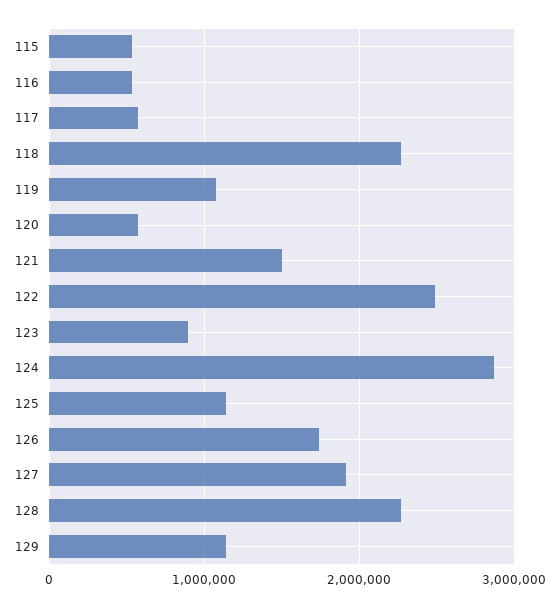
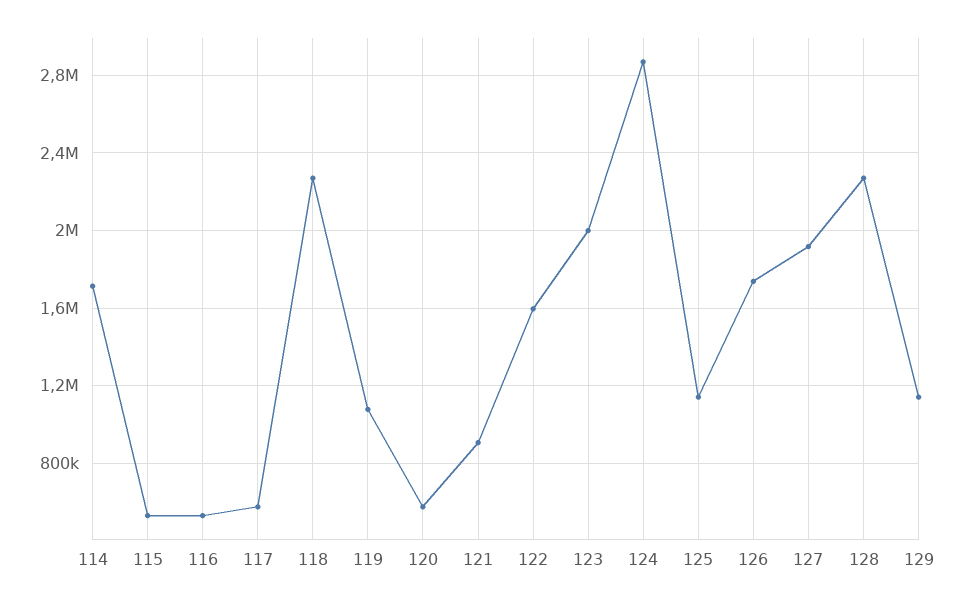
  {
    "115": 550000,
    "116": 550000,
    "117": 600000,
    "118": 2250000,
    "119": 1100000,
    "120": 600000,
-   "121": 1500000,
+   "121": 900000,
-   "122": 2500000,
+   "122": 1600000,
-   "123": 900000,
+   "123": 2000000,
    "124": 2850000,
    "125": 1150000,
    "126": 1750000,
    "127": 1900000,
    "128": 2250000,
-   "129": 1150000
+   "129": 1150000,
+   "114": 1700000
  }

